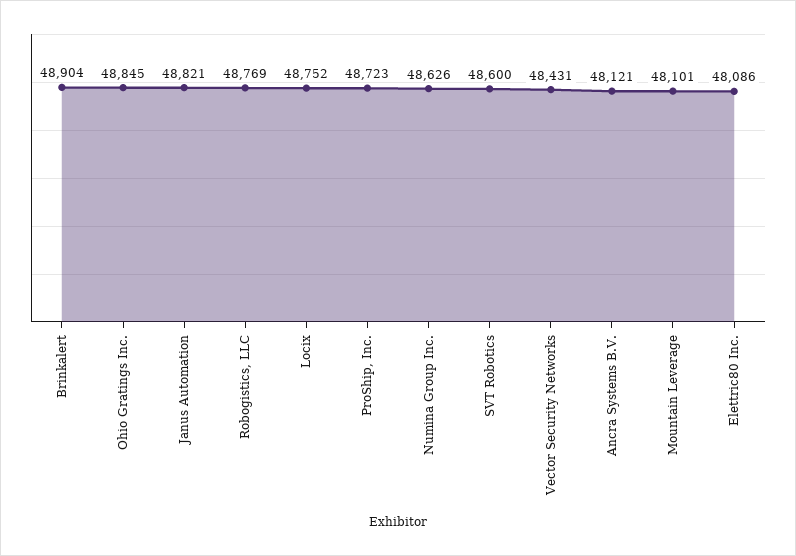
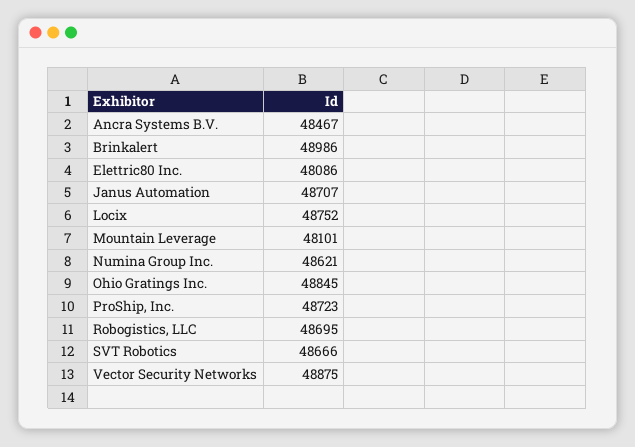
  {
-   "Brinkalert": 48904,
+   "Brinkalert": 48986,
    "Ohio Gratings Inc.": 48845,
-   "Janus Automation": 48821,
+   "Janus Automation": 48707,
-   "Robogistics, LLC": 48769,
+   "Robogistics, LLC": 48695,
    "Locix": 48752,
    "ProShip, Inc.": 48723,
-   "Numina Group Inc.": 48626,
+   "Numina Group Inc.": 48621,
-   "SVT Robotics": 48600,
+   "SVT Robotics": 48666,
-   "Vector Security Networks": 48431,
+   "Vector Security Networks": 48875,
-   "Ancra Systems B.V.": 48121,
+   "Ancra Systems B.V.": 48467,
    "Mountain Leverage": 48101,
    "Elettric80 Inc.": 48086
  }

